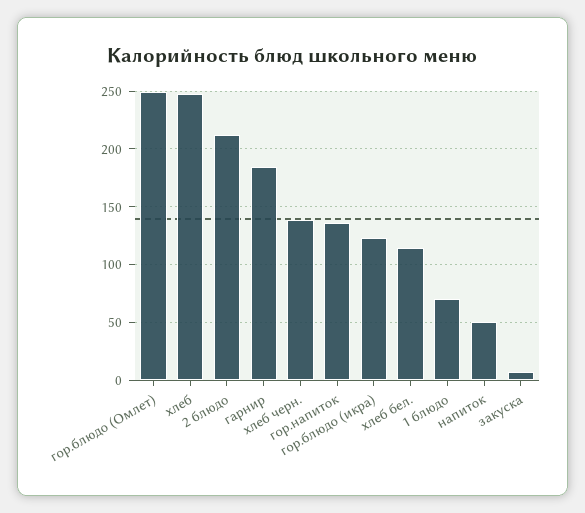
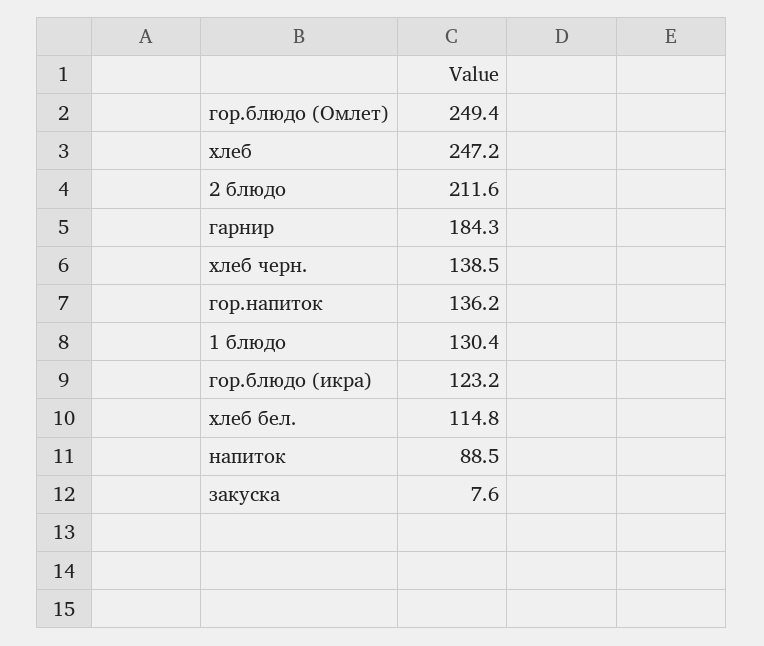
  {
    "гор.блюдо (Омлет)": 249.4,
    "хлеб": 247.2,
    "2 блюдо": 211.6,
    "гарнир": 184.3,
    "хлеб черн.": 138.5,
    "гор.напиток": 136.2,
    "гор.блюдо (икра)": 123.2,
    "хлеб бел.": 114.8,
-   "1 блюдо": 70,
+   "1 блюдо": 130.4,
-   "напиток": 50,
+   "напиток": 88.5,
    "закуска": 7.6
  }

